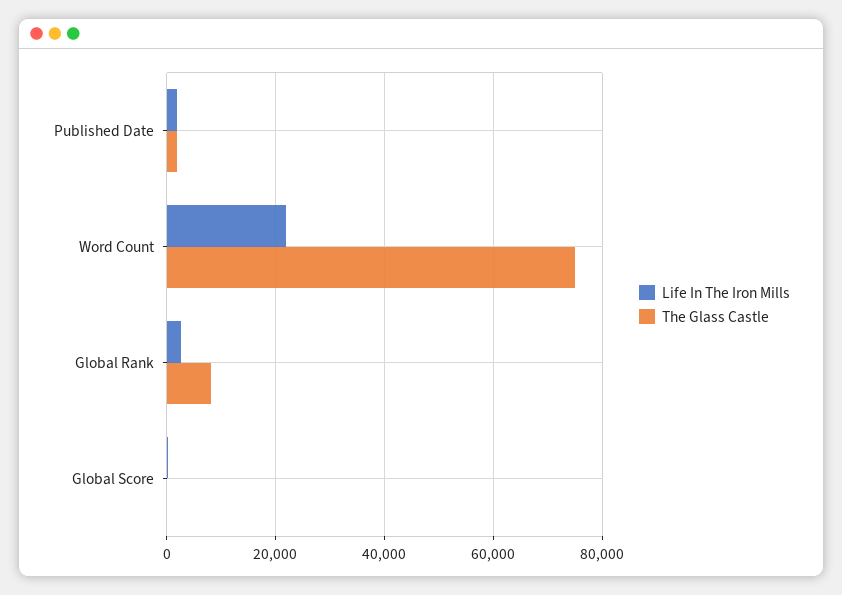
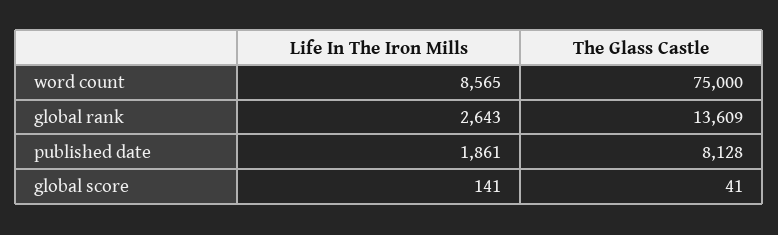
  {
    "Life In The Iron Mills": {
      "Published Date": 1861,
-     "Word Count": 22000,
+     "Word Count": 8565,
      "Global Rank": 2643,
      "Global Score": 141
    },
    "The Glass Castle": {
-     "Published Date": 2000,
+     "Published Date": 8128,
      "Word Count": 75000,
-     "Global Rank": 8000,
+     "Global Rank": 13609,
      "Global Score": 41
    }
  }

